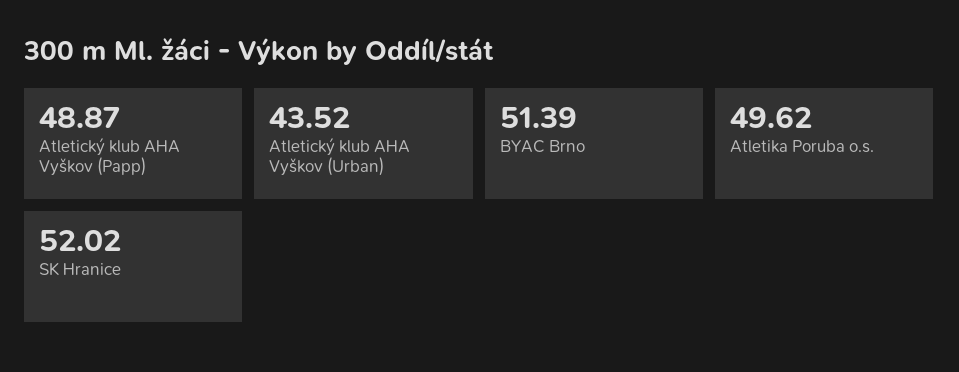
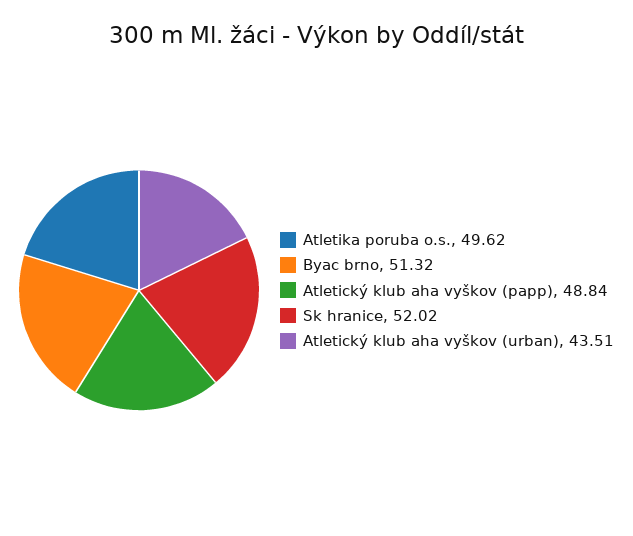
  {
-   "Atletický klub AHA Vyškov (Papp)": 48.87,
+   "Atletický klub AHA Vyškov (Papp)": 48.84,
-   "Atletický klub AHA Vyškov (Urban)": 43.52,
+   "Atletický klub AHA Vyškov (Urban)": 43.51,
-   "BYAC Brno": 51.39,
+   "BYAC Brno": 51.32,
    "Atletika Poruba o.s.": 49.62,
    "SK Hranice": 52.02
  }

